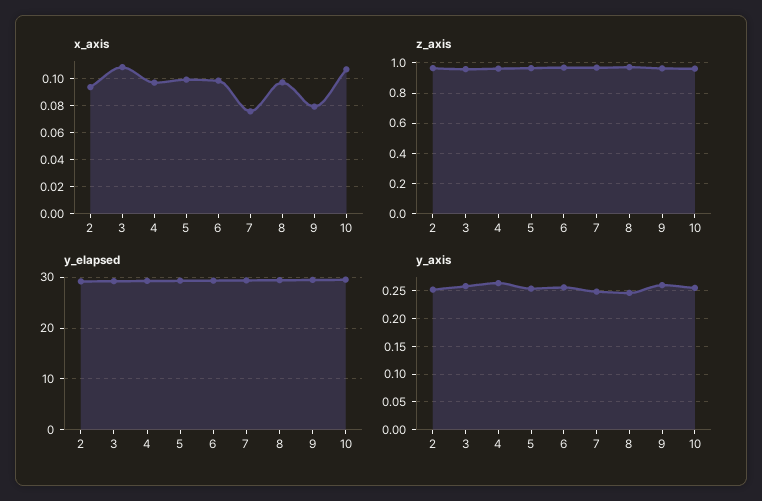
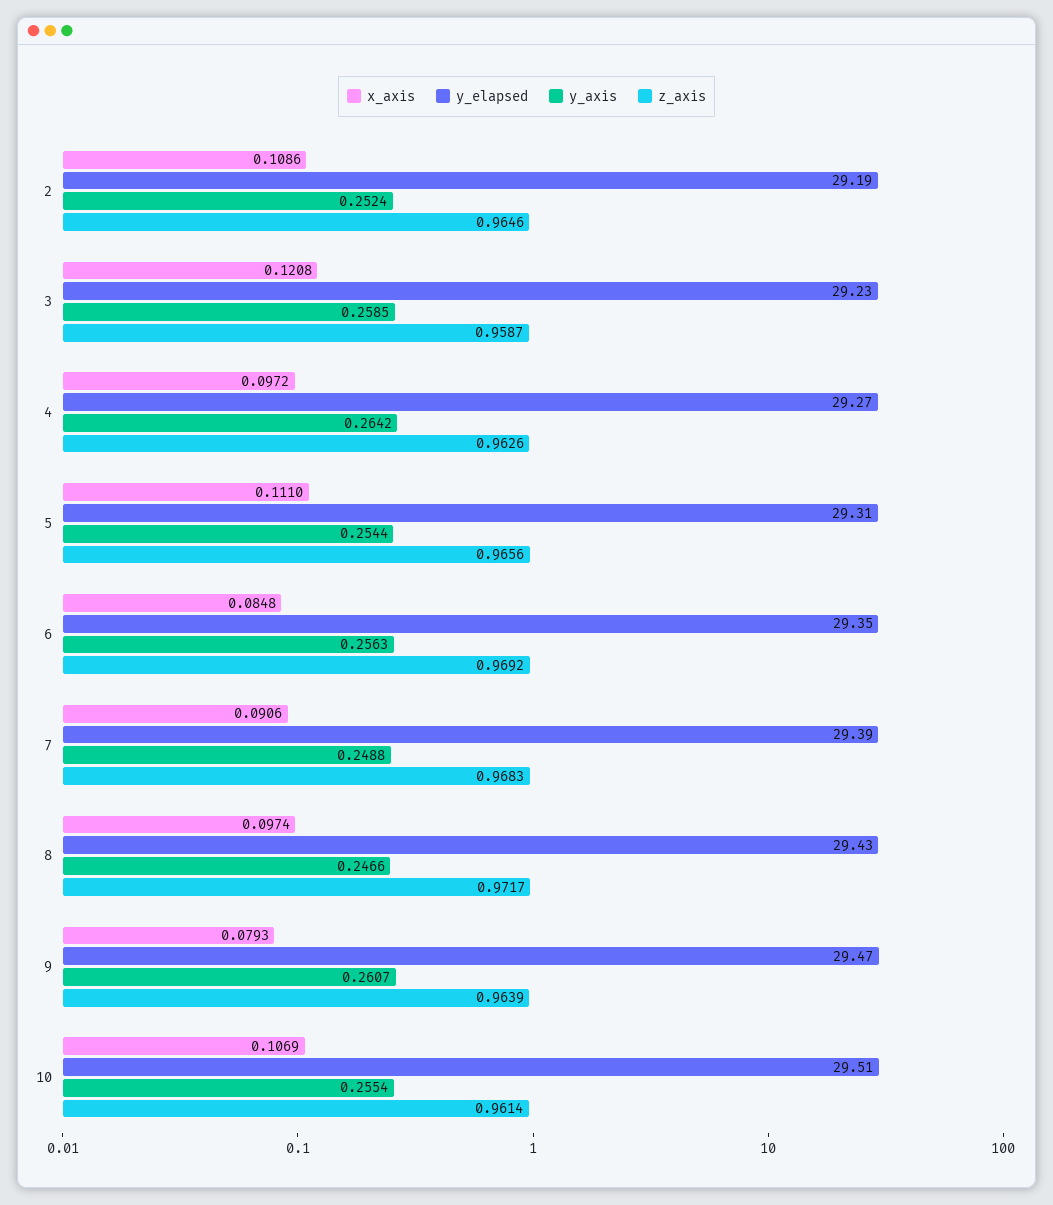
  {
    "x_axis": {
-     "2": 0.095,
+     "2": 0.1086,
-     "3": 0.11,
+     "3": 0.1208,
      "4": 0.0972,
-     "5": 0.1,
+     "5": 0.111,
-     "6": 0.1,
+     "6": 0.0848,
-     "7": 0.075,
+     "7": 0.0906,
      "8": 0.0974,
      "9": 0.0793,
      "10": 0.1069
    },
    "z_axis": {
      "2": 0.9646,
      "3": 0.9587,
      "4": 0.9626,
      "5": 0.9656,
      "6": 0.9692,
      "7": 0.9683,
      "8": 0.9717,
      "9": 0.9639,
      "10": 0.9614
    },
    "y_elapsed": {
      "2": 29.19,
      "3": 29.23,
      "4": 29.27,
      "5": 29.31,
      "6": 29.35,
      "7": 29.39,
      "8": 29.43,
      "9": 29.47,
      "10": 29.51
    },
    "y_axis": {
      "2": 0.2524,
      "3": 0.2585,
      "4": 0.2642,
      "5": 0.2544,
      "6": 0.2563,
      "7": 0.2488,
      "8": 0.2466,
      "9": 0.2607,
      "10": 0.2554
    }
  }

